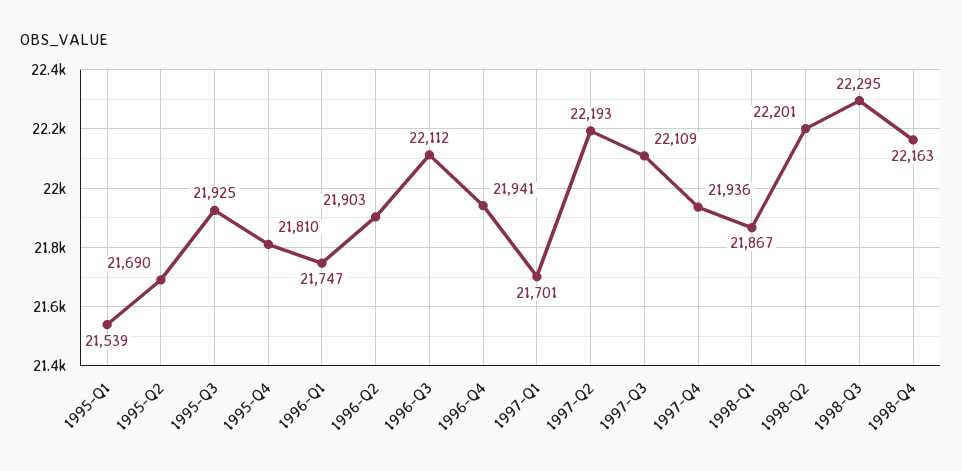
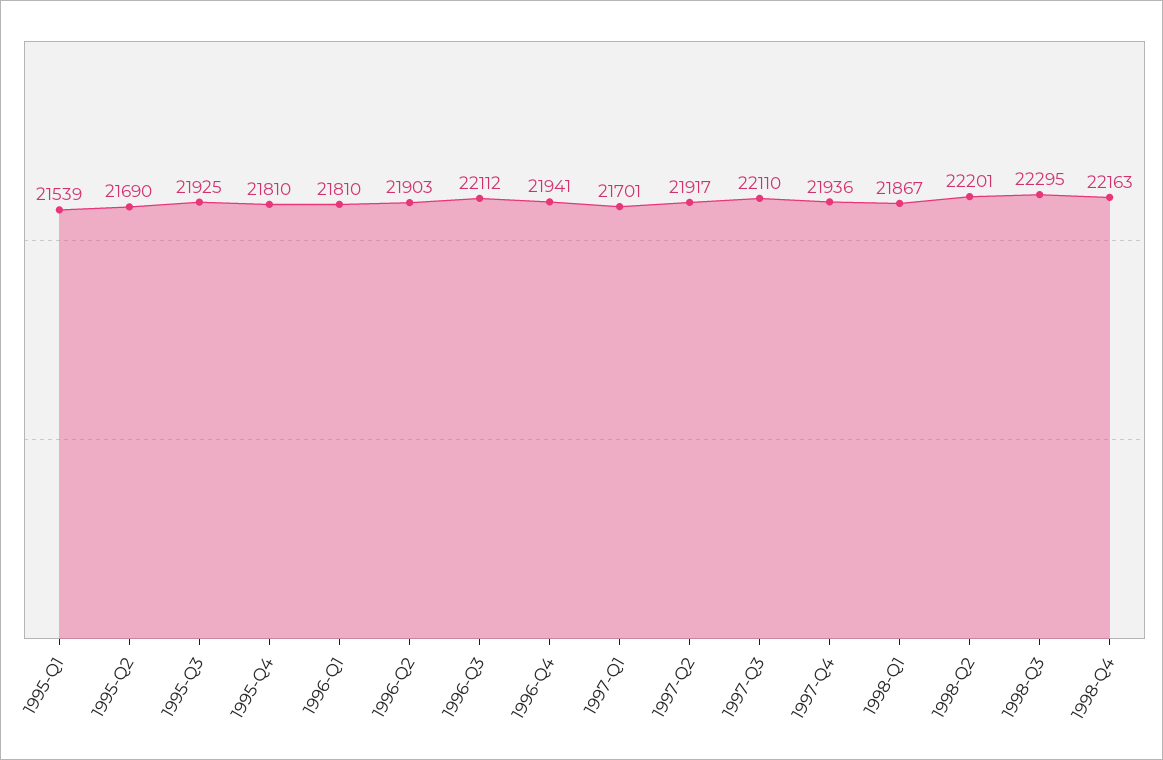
  {
    "1995-Q1": 21539,
    "1995-Q2": 21690,
    "1995-Q3": 21925,
    "1995-Q4": 21810,
-   "1996-Q1": 21747,
+   "1996-Q1": 21810,
    "1996-Q2": 21903,
    "1996-Q3": 22112,
    "1996-Q4": 21941,
    "1997-Q1": 21701,
-   "1997-Q2": 22193,
+   "1997-Q2": 21917,
-   "1997-Q3": 22109,
+   "1997-Q3": 22110,
    "1997-Q4": 21936,
    "1998-Q1": 21867,
    "1998-Q2": 22201,
    "1998-Q3": 22295,
    "1998-Q4": 22163
  }

